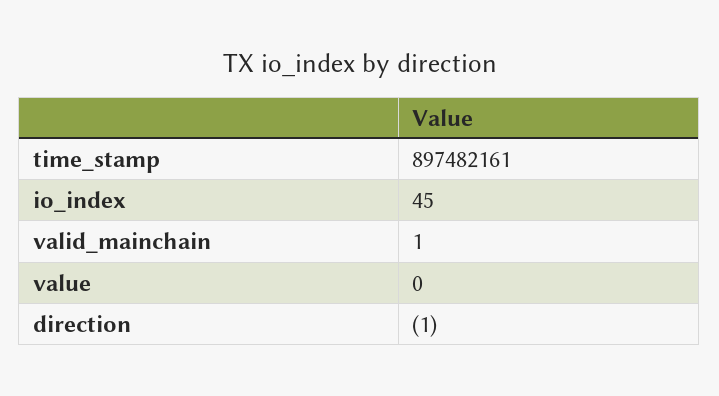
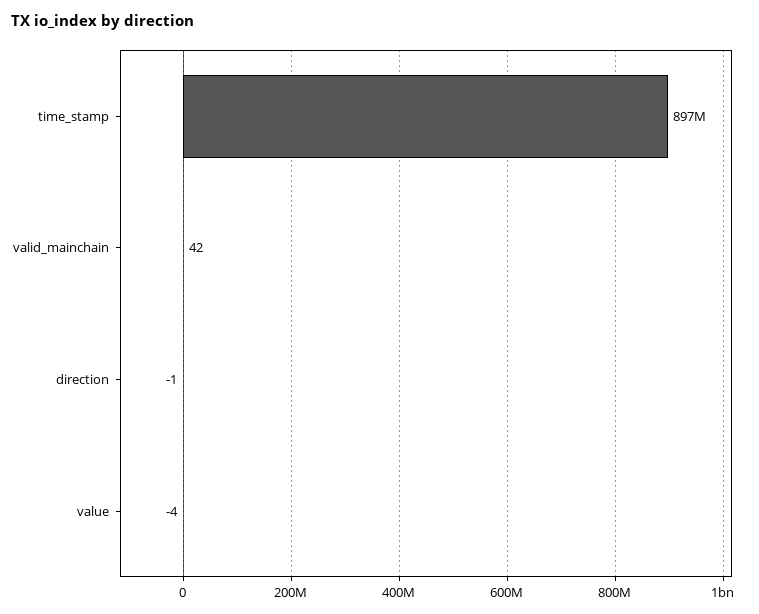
  {
    "time_stamp": 897482161,
-   "io_index": 45,
-   "valid_mainchain": 1,
+   "valid_mainchain": 42,
-   "value": 0,
+   "value": -4,
    "direction": -1
  }

